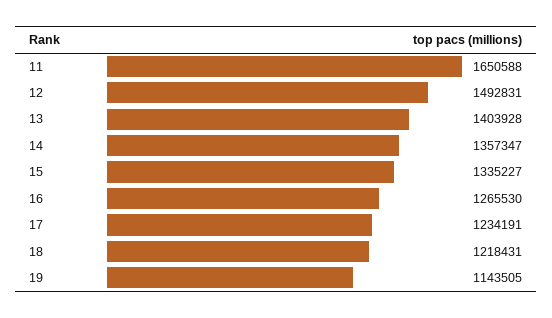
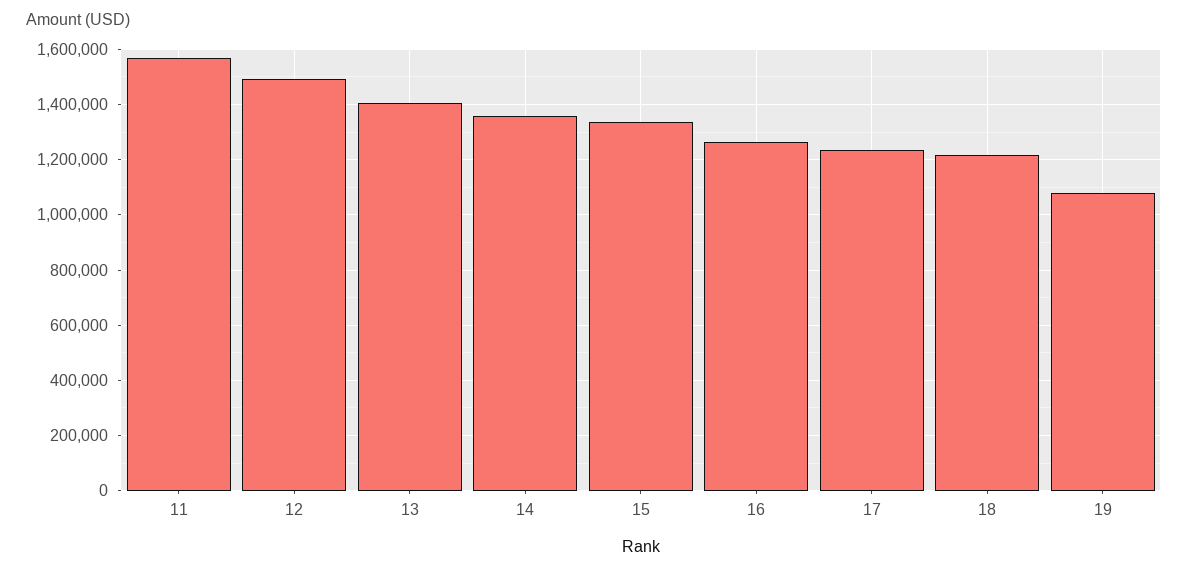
  {
-   "11": 1650588,
+   "11": 1575000,
    "12": 1492831,
    "13": 1403928,
    "14": 1357347,
    "15": 1335227,
    "16": 1265530,
    "17": 1234191,
    "18": 1218431,
-   "19": 1143505
+   "19": 1075000
  }

